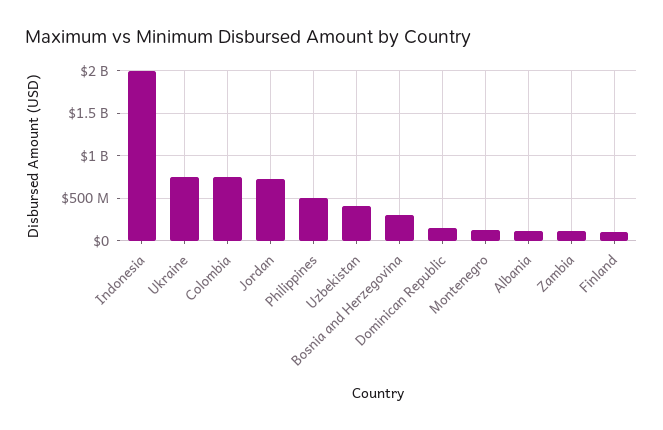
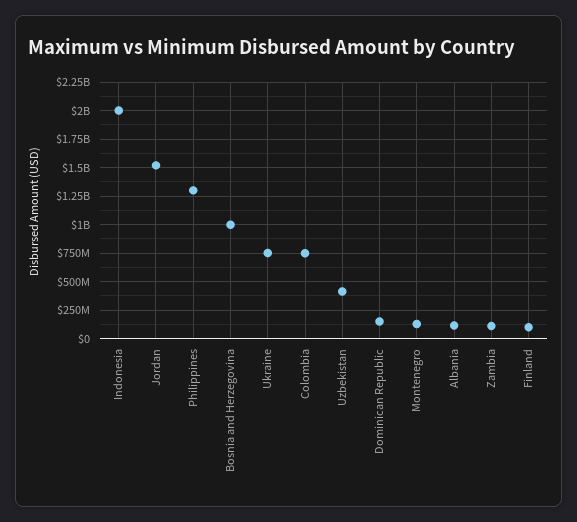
  {
    "Indonesia": 2000000000,
    "Ukraine": 800000000,
    "Colombia": 700000000,
-   "Jordan": 700000000,
+   "Jordan": 1500000000,
-   "Philippines": 500000000,
+   "Philippines": 1250000000,
    "Uzbekistan": 400000000,
-   "Bosnia and Herzegovina": 300000000,
+   "Bosnia and Herzegovina": 1000000000,
    "Dominican Republic": 200000000,
    "Montenegro": 100000000,
    "Albania": 100000000,
    "Zambia": 100000000,
    "Finland": 100000000
  }

